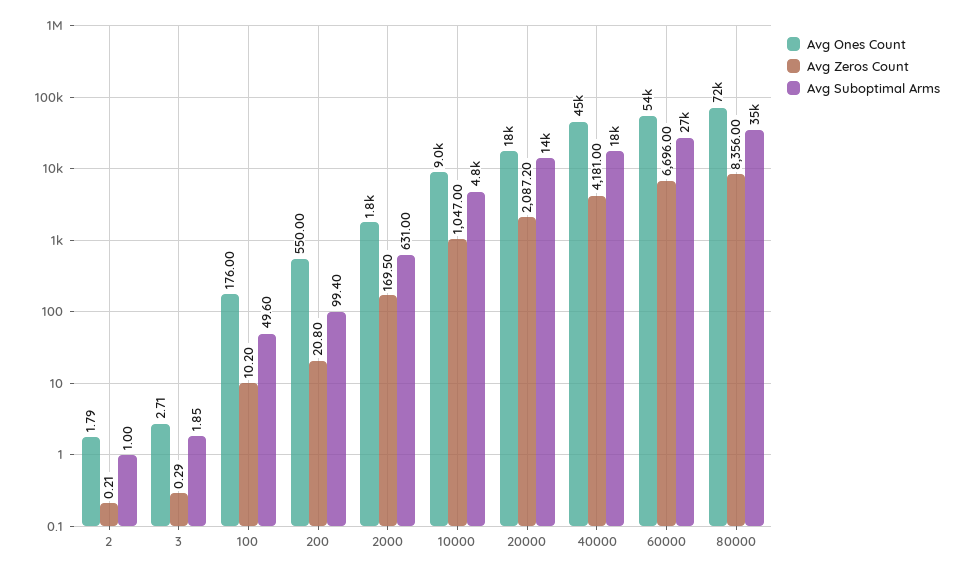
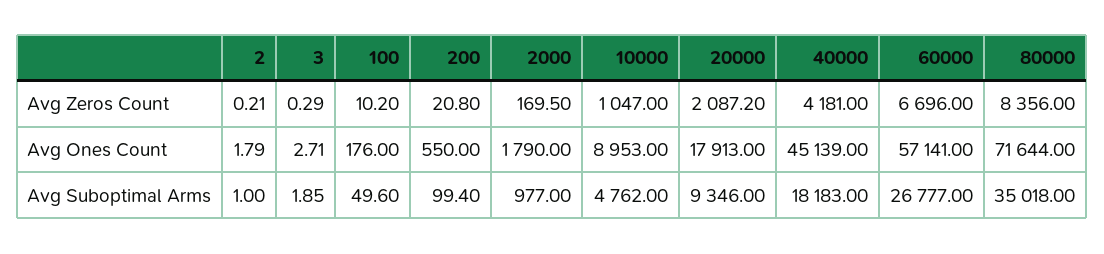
  {
    "Avg Ones Count": {
      "2": 1.79,
      "3": 2.71,
      "100": 176,
      "200": 550,
      "2000": 1790,
      "10000": 8953,
      "20000": 17913,
      "40000": 45139,
-     "60000": 54000,
+     "60000": 57141,
      "80000": 71644
    },
    "Avg Zeros Count": {
      "2": 0.21,
      "3": 0.29,
      "100": 10.2,
      "200": 20.8,
      "2000": 169.5,
      "10000": 1047,
      "20000": 2087.2,
      "40000": 4181,
      "60000": 6696,
      "80000": 8356
    },
    "Avg Suboptimal Arms": {
      "2": 1,
      "3": 1.85,
      "100": 49.6,
      "200": 99.4,
-     "2000": 631,
+     "2000": 977,
      "10000": 4762,
-     "20000": 14000,
+     "20000": 9346,
      "40000": 18183,
      "60000": 26777,
      "80000": 35018
    }
  }

